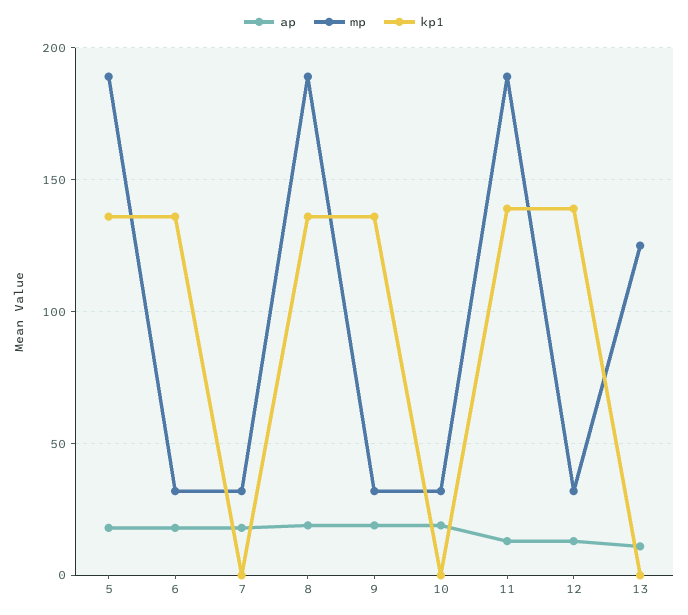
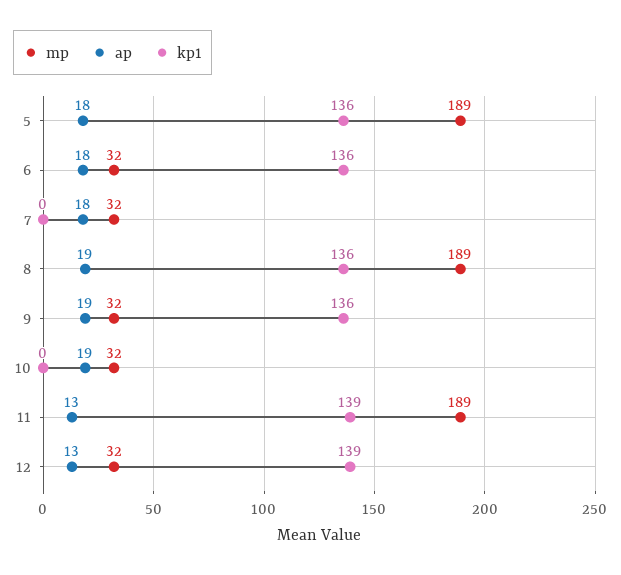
  {
    "ap": {
      "5": 18,
      "6": 18,
      "7": 18,
      "8": 19,
      "9": 19,
      "10": 19,
      "11": 13,
-     "12": 13,
+     "12": 13
-     "13": 10
    },
    "mp": {
      "5": 189,
      "6": 32,
      "7": 32,
      "8": 189,
      "9": 32,
      "10": 32,
      "11": 189,
-     "12": 32,
+     "12": 32
-     "13": 125
    },
    "kp1": {
      "5": 136,
      "6": 136,
      "7": 0,
      "8": 136,
      "9": 136,
      "10": 0,
      "11": 139,
-     "12": 139,
+     "12": 139
-     "13": 0
    }
  }

